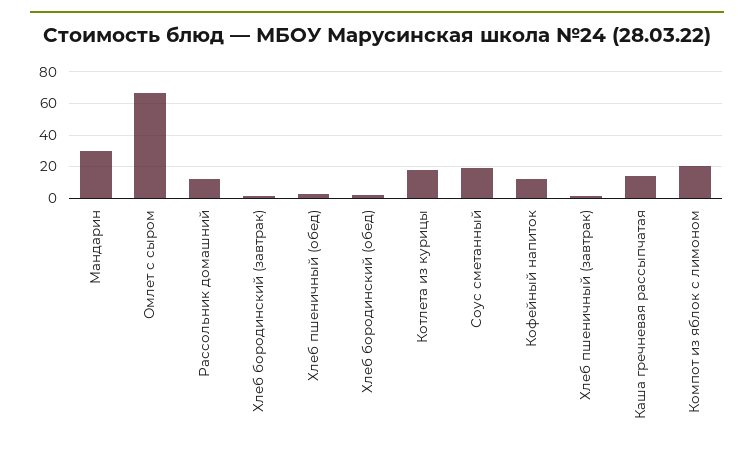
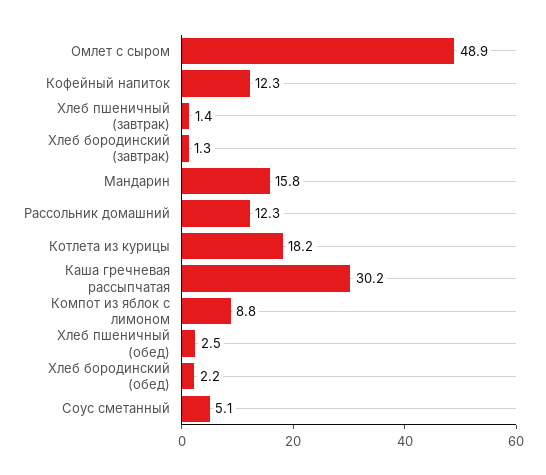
  {
-   "Мандарин": 30,
+   "Мандарин": 15.8,
-   "Омлет с сыром": 65,
+   "Омлет с сыром": 48.9,
    "Рассольник домашний": 12.3,
    "Хлеб бородинский (завтрак)": 1.3,
    "Хлеб пшеничный (обед)": 2.5,
    "Хлеб бородинский (обед)": 2.2,
    "Котлета из курицы": 18.2,
-   "Соус сметанный": 20,
+   "Соус сметанный": 5.1,
    "Кофейный напиток": 12.3,
    "Хлеб пшеничный (завтрак)": 1.4,
-   "Каша гречневая рассыпчатая": 15,
+   "Каша гречневая рассыпчатая": 30.2,
-   "Компот из яблок с лимоном": 20
+   "Компот из яблок с лимоном": 8.8
  }

